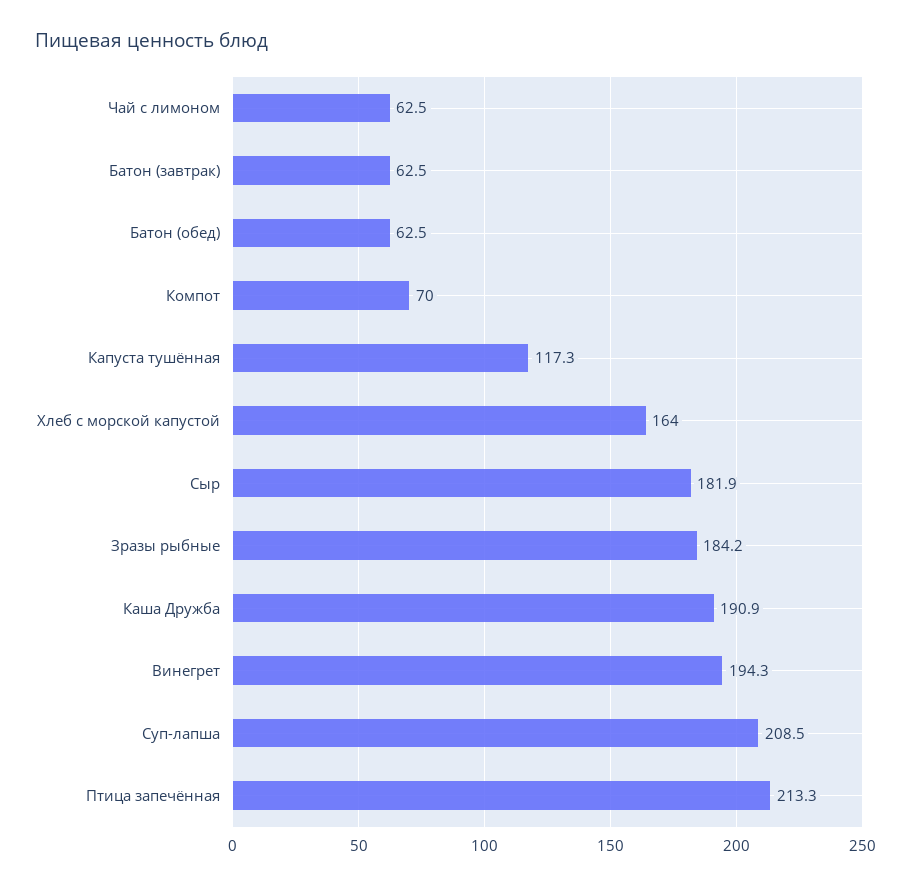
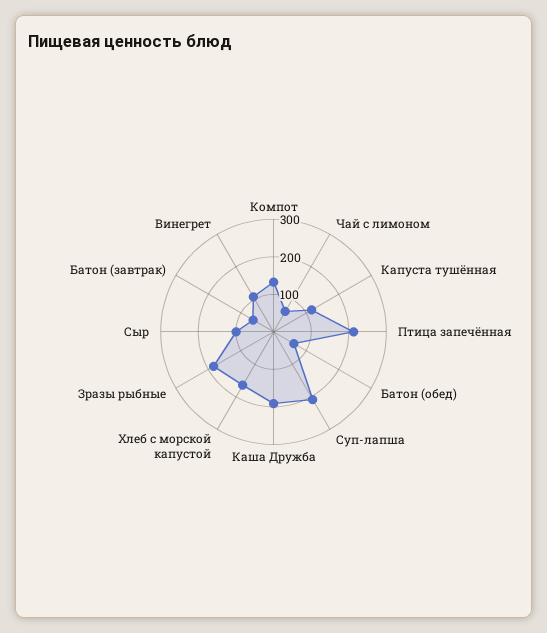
  {
    "Чай с лимоном": 62.5,
    "Батон (завтрак)": 62.5,
    "Батон (обед)": 62.5,
-   "Компот": 70,
+   "Компот": 125,
    "Капуста тушённая": 117.3,
    "Хлеб с морской капустой": 164,
-   "Сыр": 181.9,
+   "Сыр": 100,
    "Зразы рыбные": 184.2,
    "Каша Дружба": 190.9,
-   "Винегрет": 194.3,
+   "Винегрет": 100,
    "Суп-лапша": 208.5,
    "Птица запечённая": 213.3
  }

